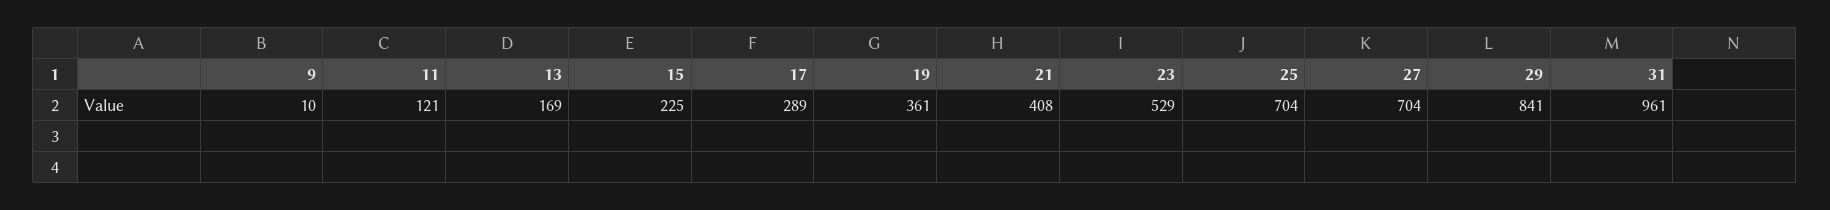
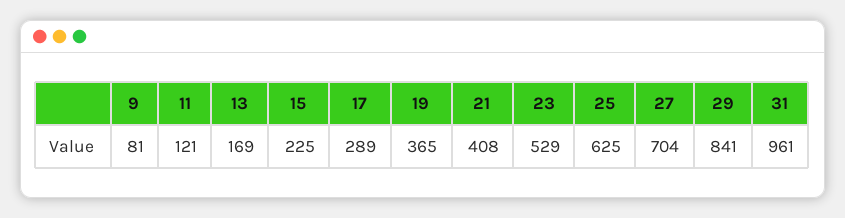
  {
-   "9": 10,
+   "9": 81,
    "11": 121,
    "13": 169,
    "15": 225,
    "17": 289,
-   "19": 361,
+   "19": 365,
    "21": 408,
    "23": 529,
-   "25": 704,
+   "25": 625,
    "27": 704,
    "29": 841,
    "31": 961
  }

